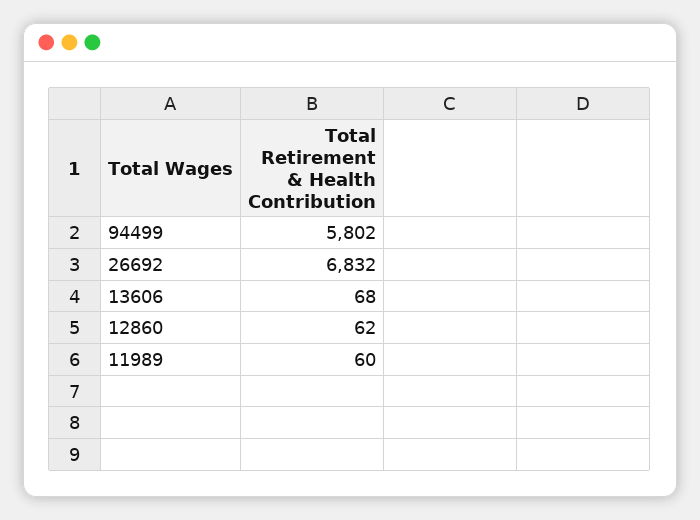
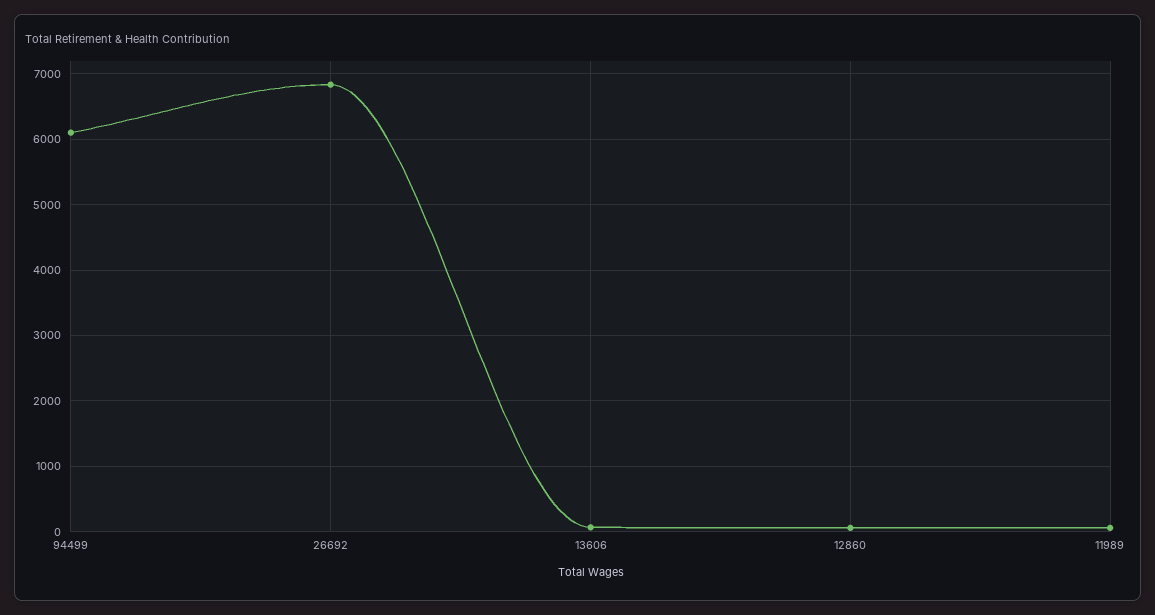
  {
-   "94499": 5802,
+   "94499": 6100,
    "26692": 6832,
    "13606": 68,
    "12860": 62,
    "11989": 60
  }

